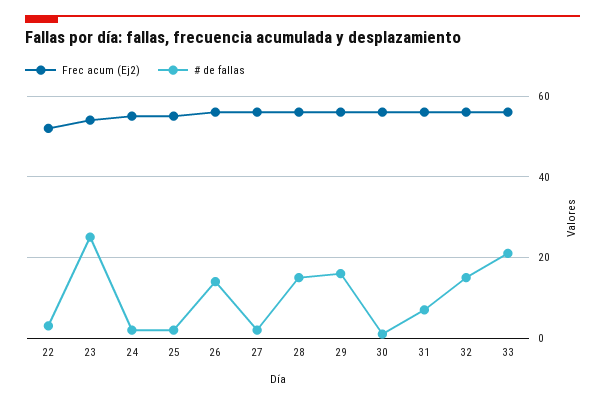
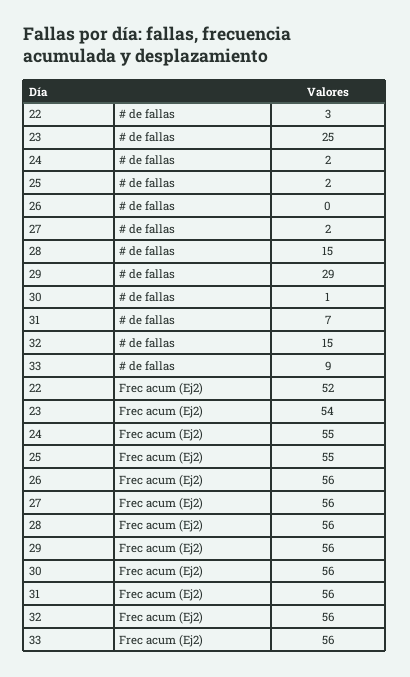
  {
    "Frec acum (Ej2)": {
      "22": 52,
      "23": 54,
      "24": 55,
      "25": 55,
      "26": 56,
      "27": 56,
      "28": 56,
      "29": 56,
      "30": 56,
      "31": 56,
      "32": 56,
      "33": 56
    },
    "# de fallas": {
      "22": 3,
      "23": 25,
      "24": 2,
      "25": 2,
-     "26": 15,
+     "26": 0,
      "27": 2,
      "28": 15,
-     "29": 15,
+     "29": 29,
      "30": 1,
      "31": 7,
      "32": 15,
-     "33": 20
+     "33": 9
    }
  }

